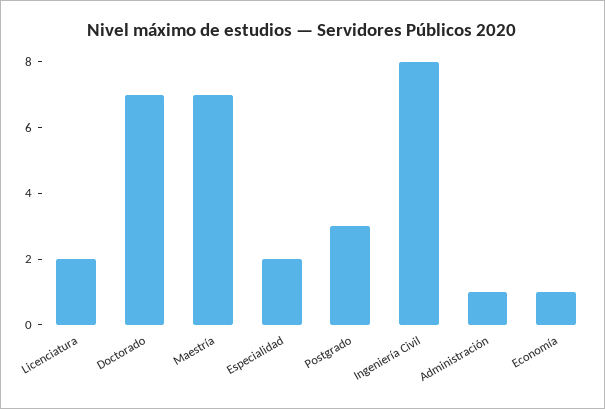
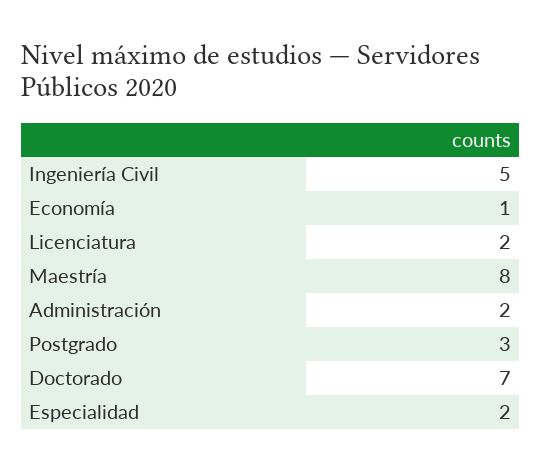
  {
    "Licenciatura": 2,
    "Doctorado": 7,
-   "Maestría": 7,
+   "Maestría": 8,
    "Especialidad": 2,
    "Postgrado": 3,
-   "Ingeniería Civil": 8,
+   "Ingeniería Civil": 5,
-   "Administración": 1,
+   "Administración": 2,
    "Economía": 1
  }

